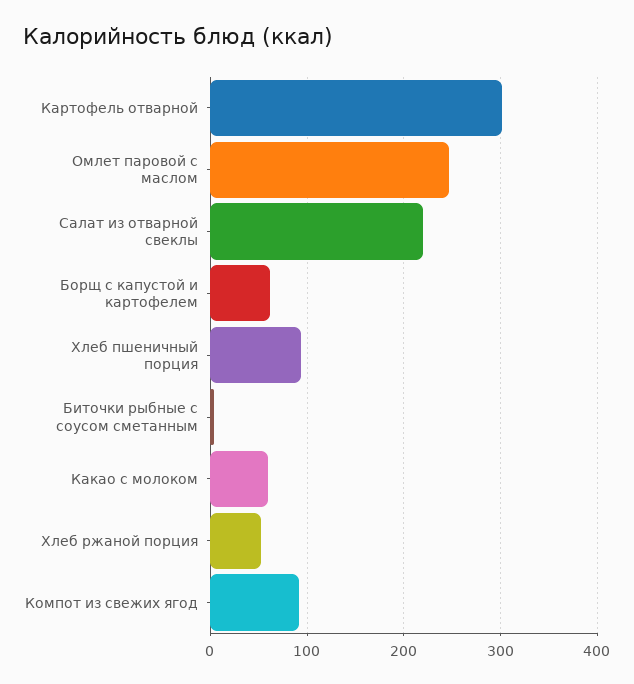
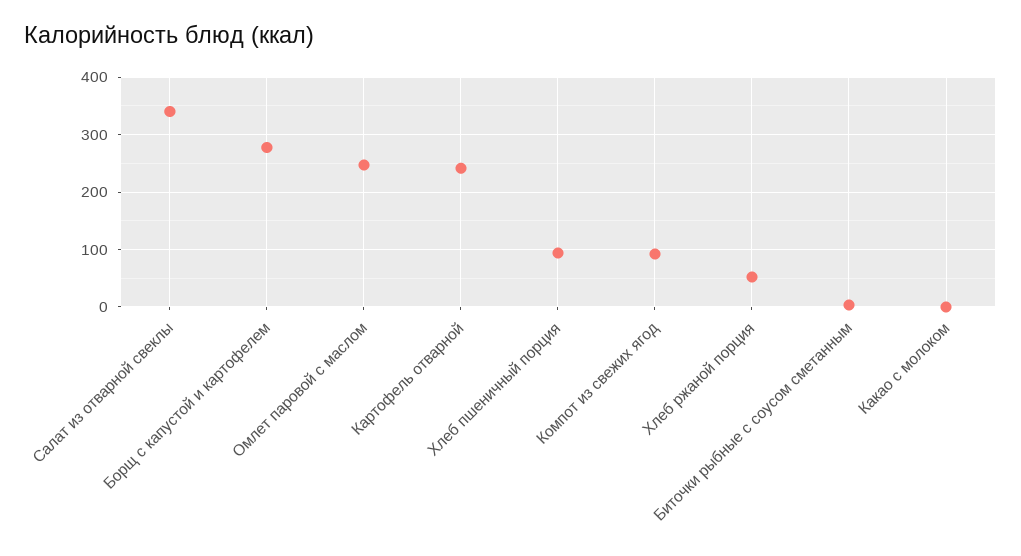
  {
-   "Картофель отварной": 300,
+   "Картофель отварной": 240,
    "Омлет паровой с маслом": 250,
-   "Салат из отварной свеклы": 220,
+   "Салат из отварной свеклы": 340,
-   "Борщ с капустой и картофелем": 60,
+   "Борщ с капустой и картофелем": 280,
    "Хлеб пшеничный порция": 90,
    "Биточки рыбные с соусом сметанным": 0,
-   "Какао с молоком": 60,
+   "Какао с молоком": 0,
    "Хлеб ржаной порция": 50,
    "Компот из свежих ягод": 90
  }

